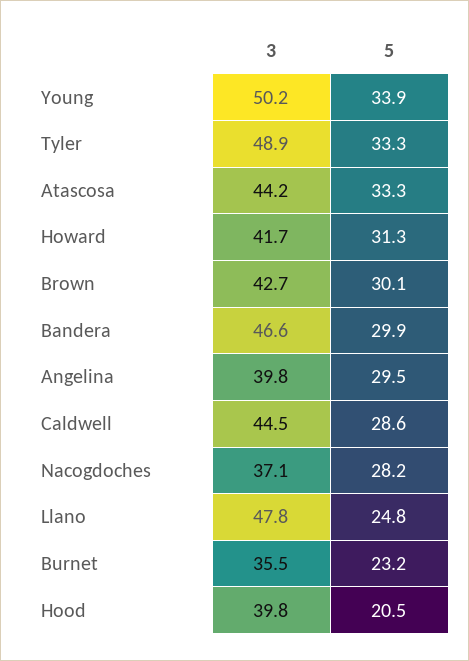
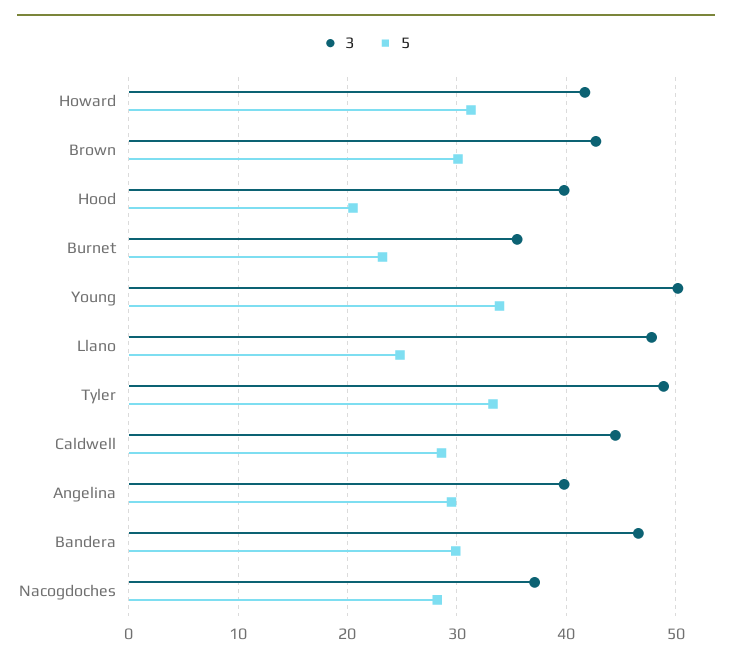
  {
    "3": {
      "Young": 50.2,
      "Tyler": 48.9,
-     "Atascosa": 44.2,
      "Howard": 41.7,
      "Brown": 42.7,
      "Bandera": 46.6,
      "Angelina": 39.8,
      "Caldwell": 44.5,
      "Nacogdoches": 37.1,
      "Llano": 47.8,
      "Burnet": 35.5,
      "Hood": 39.8
    },
    "5": {
      "Young": 33.9,
      "Tyler": 33.3,
-     "Atascosa": 33.3,
      "Howard": 31.3,
      "Brown": 30.1,
      "Bandera": 29.9,
      "Angelina": 29.5,
      "Caldwell": 28.6,
      "Nacogdoches": 28.2,
      "Llano": 24.8,
      "Burnet": 23.2,
      "Hood": 20.5
    }
  }

